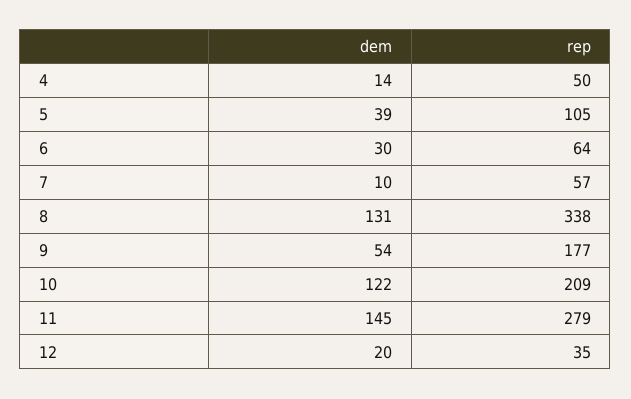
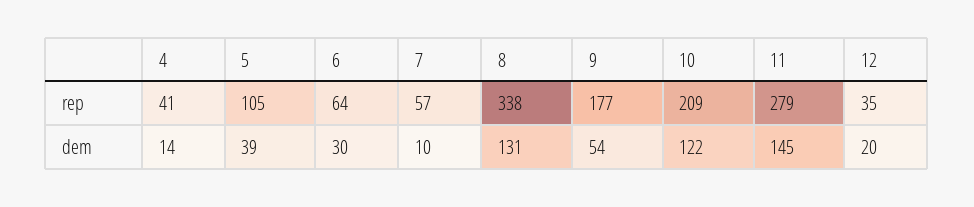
  {
    "dem": {
      "4": 14,
      "5": 39,
      "6": 30,
      "7": 10,
      "8": 131,
      "9": 54,
      "10": 122,
      "11": 145,
      "12": 20
    },
    "rep": {
-     "4": 50,
+     "4": 41,
      "5": 105,
      "6": 64,
      "7": 57,
      "8": 338,
      "9": 177,
      "10": 209,
      "11": 279,
      "12": 35
    }
  }

